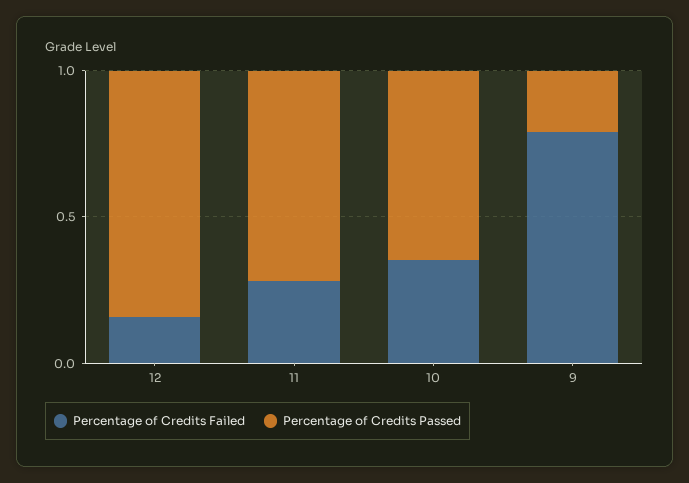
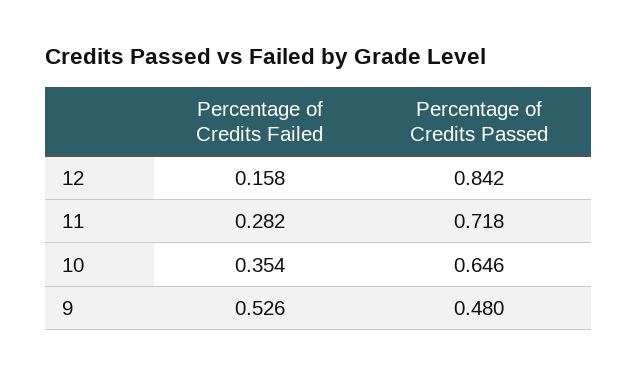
  {
    "Percentage of Credits Failed": {
      "12": 0.158,
      "11": 0.282,
      "10": 0.354,
-     "9": 0.8
+     "9": 0.526
    },
    "Percentage of Credits Passed": {
      "12": 0.842,
      "11": 0.718,
      "10": 0.646,
-     "9": 0.2
+     "9": 0.48
    }
  }

